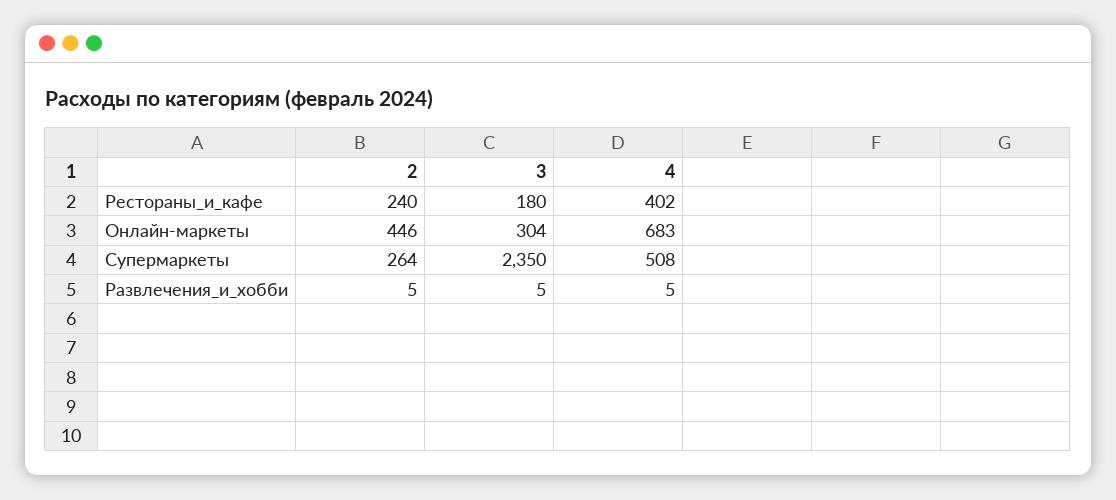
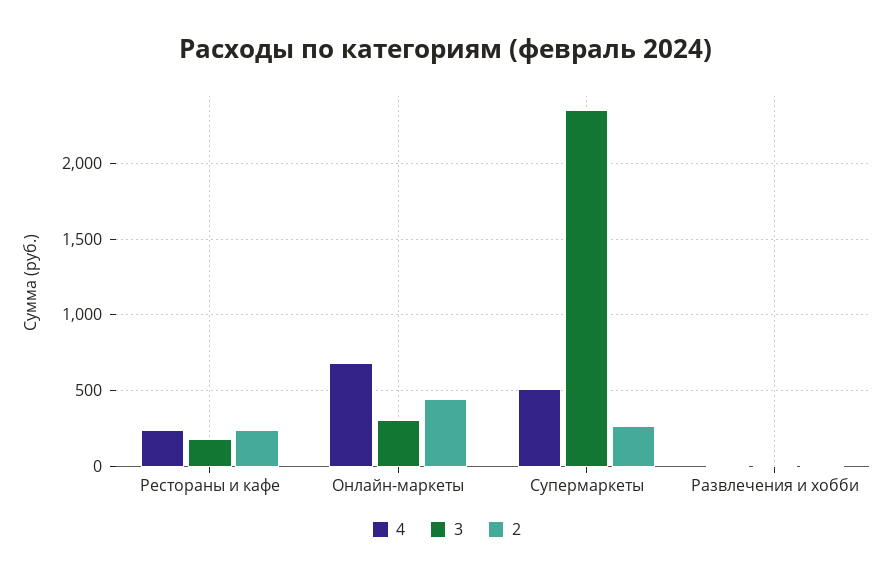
  {
    "2": {
      "Рестораны_и_кафе": 240,
      "Онлайн-маркеты": 446,
      "Супермаркеты": 264,
      "Развлечения_и_хобби": 5
    },
    "3": {
      "Рестораны_и_кафе": 180,
      "Онлайн-маркеты": 304,
      "Супермаркеты": 2350,
      "Развлечения_и_хобби": 5
    },
    "4": {
-     "Рестораны_и_кафе": 402,
+     "Рестораны_и_кафе": 250,
      "Онлайн-маркеты": 683,
      "Супермаркеты": 508,
      "Развлечения_и_хобби": 5
    }
  }

